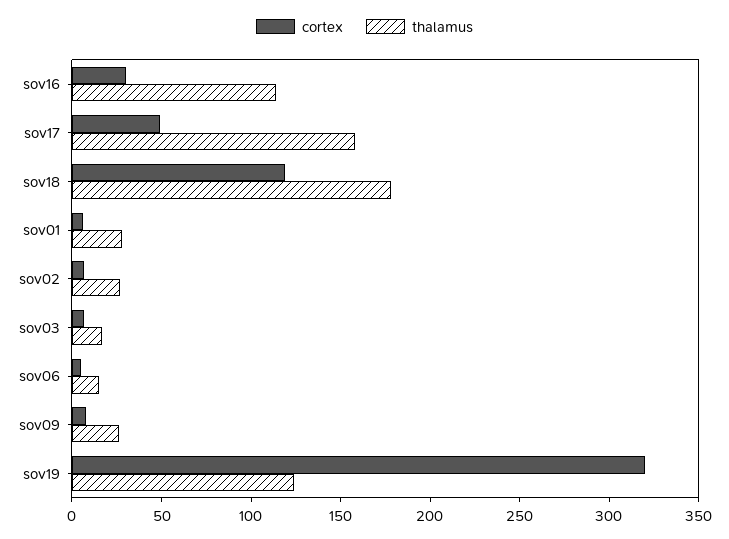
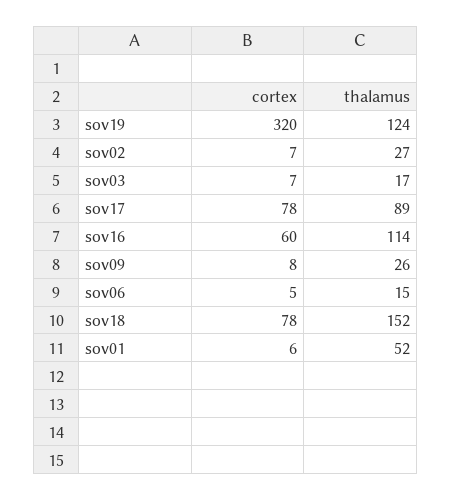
  {
    "cortex": {
-     "sov16": 30,
+     "sov16": 60,
-     "sov17": 50,
+     "sov17": 78,
-     "sov18": 120,
+     "sov18": 78,
      "sov01": 6,
      "sov02": 7,
      "sov03": 7,
      "sov06": 5,
      "sov09": 8,
      "sov19": 320
    },
    "thalamus": {
      "sov16": 114,
-     "sov17": 160,
+     "sov17": 89,
-     "sov18": 180,
+     "sov18": 152,
-     "sov01": 30,
+     "sov01": 52,
      "sov02": 27,
      "sov03": 17,
      "sov06": 15,
      "sov09": 26,
      "sov19": 124
    }
  }

